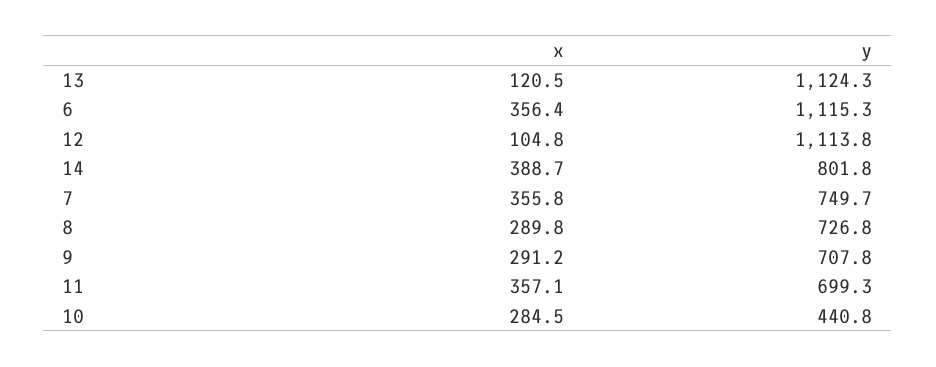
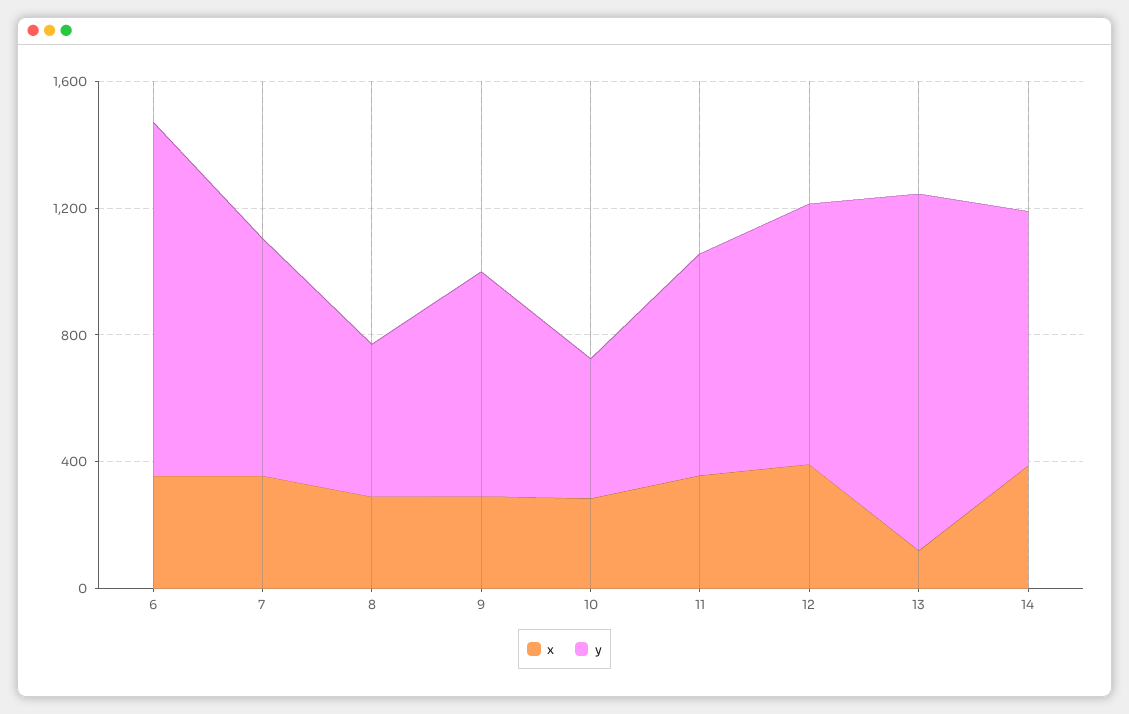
  {
    "x": {
      "13": 120.5,
      "6": 356.4,
-     "12": 104.8,
+     "12": 400,
      "14": 388.7,
      "7": 355.8,
      "8": 289.8,
      "9": 291.2,
      "11": 357.1,
      "10": 284.5
    },
    "y": {
      "13": 1124.3,
      "6": 1115.3,
-     "12": 1113.8,
+     "12": 800,
      "14": 801.8,
      "7": 749.7,
-     "8": 726.8,
+     "8": 500,
      "9": 707.8,
      "11": 699.3,
      "10": 440.8
    }
  }

